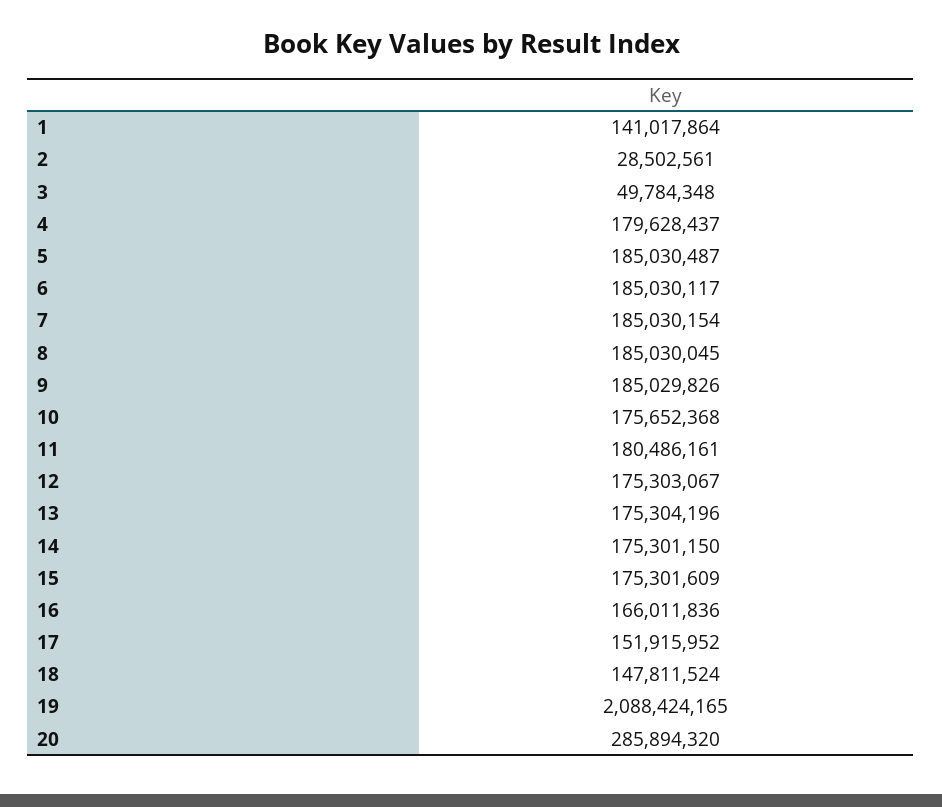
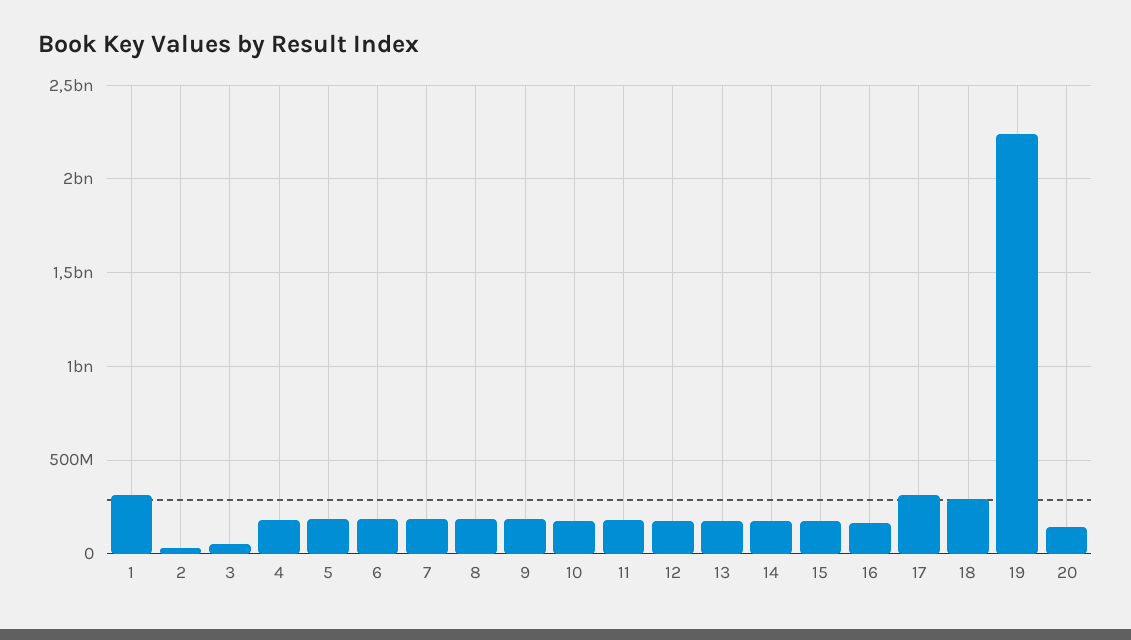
  {
-   "1": 141017864,
+   "1": 300000000,
    "2": 28502561,
    "3": 49784348,
    "4": 179628437,
    "5": 185030487,
    "6": 185030117,
    "7": 185030154,
    "8": 185030045,
    "9": 185029826,
    "10": 175652368,
    "11": 180486161,
    "12": 175303067,
    "13": 175304196,
    "14": 175301150,
    "15": 175301609,
    "16": 166011836,
-   "17": 151915952,
+   "17": 300000000,
-   "18": 147811524,
+   "18": 300000000,
-   "19": 2088424165,
+   "19": 2250000000,
-   "20": 285894320
+   "20": 150000000
  }

